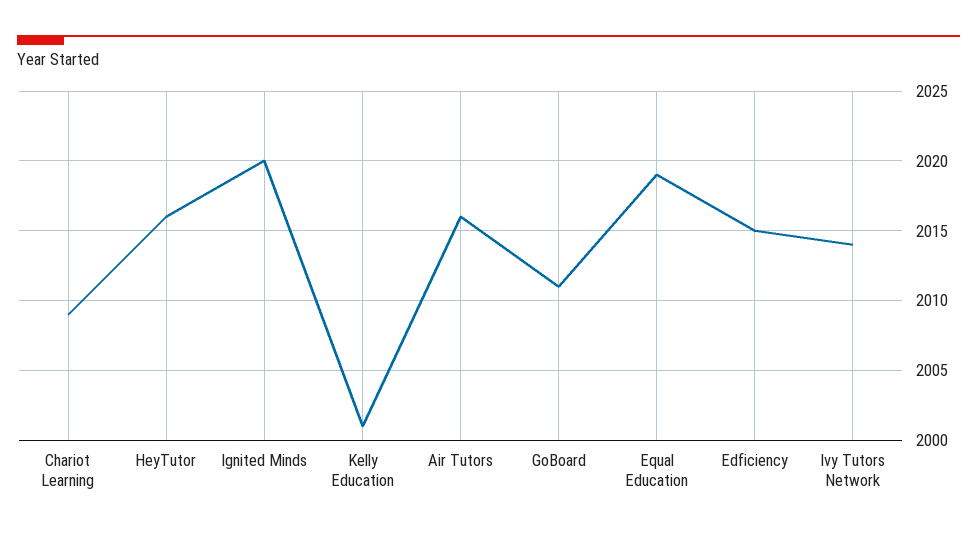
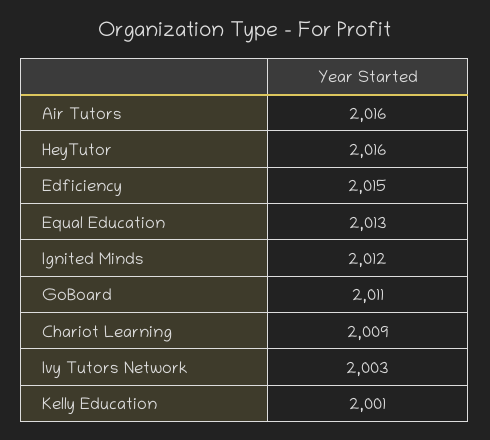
  {
    "Chariot Learning": 2009,
    "HeyTutor": 2016,
-   "Ignited Minds": 2020,
+   "Ignited Minds": 2012,
    "Kelly Education": 2001,
    "Air Tutors": 2016,
    "GoBoard": 2011,
-   "Equal Education": 2019,
+   "Equal Education": 2013,
    "Edficiency": 2015,
-   "Ivy Tutors Network": 2014
+   "Ivy Tutors Network": 2003
  }

